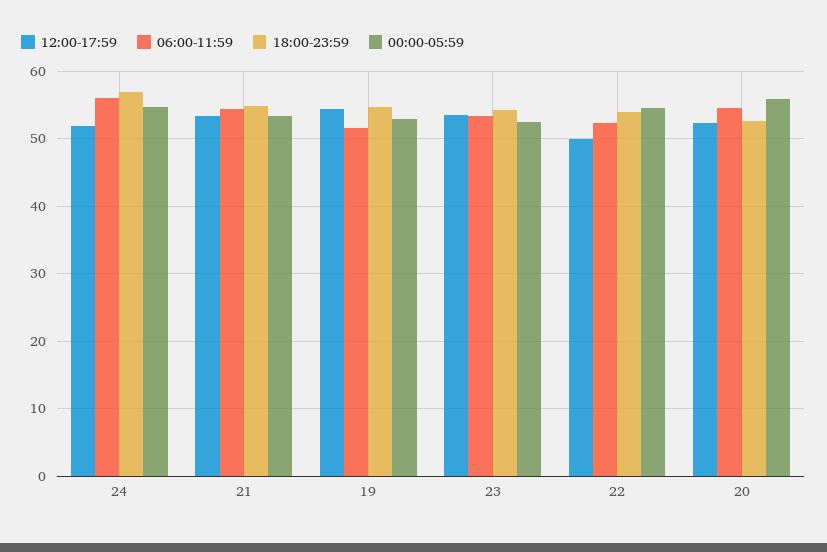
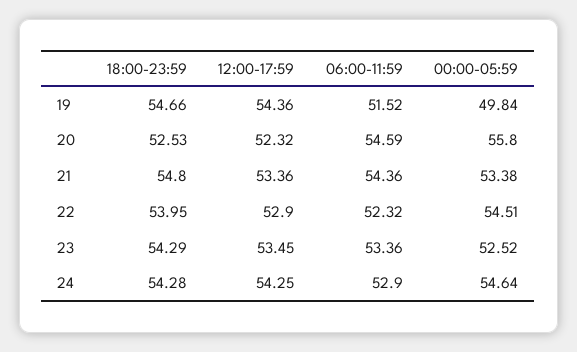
  {
    "12:00-17:59": {
-     "24": 52,
+     "24": 54.25,
      "21": 53.36,
      "19": 54.36,
      "23": 53.45,
-     "22": 50,
+     "22": 52.9,
      "20": 52.32
    },
    "06:00-11:59": {
-     "24": 56,
+     "24": 52.9,
      "21": 54.36,
      "19": 51.52,
      "23": 53.36,
      "22": 52.32,
      "20": 54.59
    },
    "18:00-23:59": {
-     "24": 57,
+     "24": 54.28,
      "21": 54.8,
      "19": 54.66,
      "23": 54.29,
      "22": 53.95,
      "20": 52.53
    },
    "00:00-05:59": {
      "24": 54.64,
      "21": 53.38,
-     "19": 53,
+     "19": 49.84,
      "23": 52.52,
      "22": 54.51,
      "20": 55.8
    }
  }

